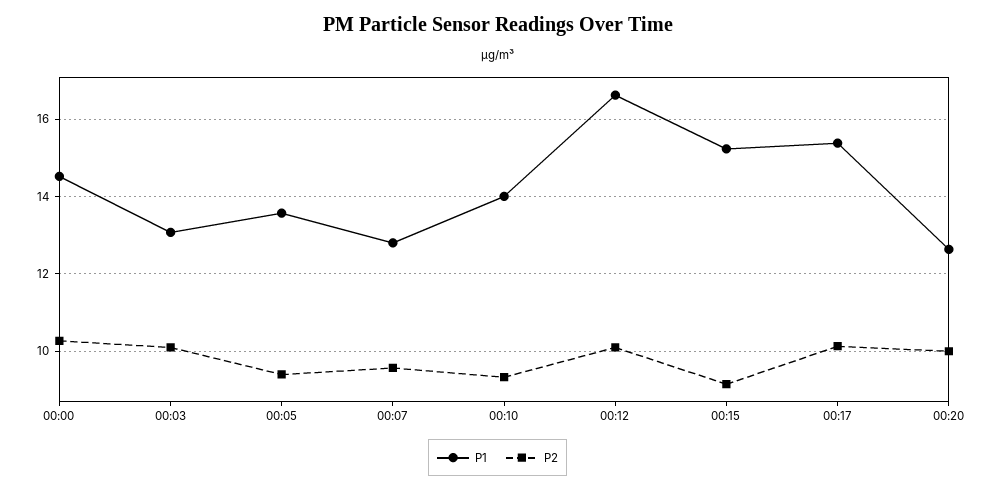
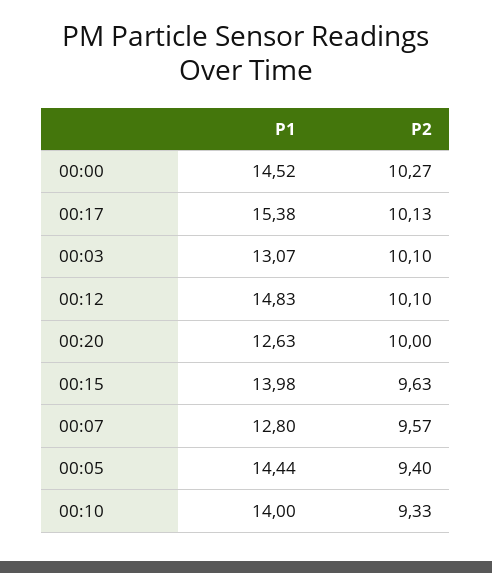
  {
    "P1": {
      "00:00": 14.52,
      "00:03": 13.07,
-     "00:05": 13.6,
+     "00:05": 14.44,
      "00:07": 12.8,
      "00:10": 14,
-     "00:12": 16.6,
+     "00:12": 14.83,
-     "00:15": 15.2,
+     "00:15": 13.98,
      "00:17": 15.38,
      "00:20": 12.63
    },
    "P2": {
      "00:00": 10.27,
      "00:03": 10.1,
      "00:05": 9.4,
      "00:07": 9.57,
      "00:10": 9.33,
      "00:12": 10.1,
-     "00:15": 9.2,
+     "00:15": 9.63,
      "00:17": 10.13,
      "00:20": 10
    }
  }

